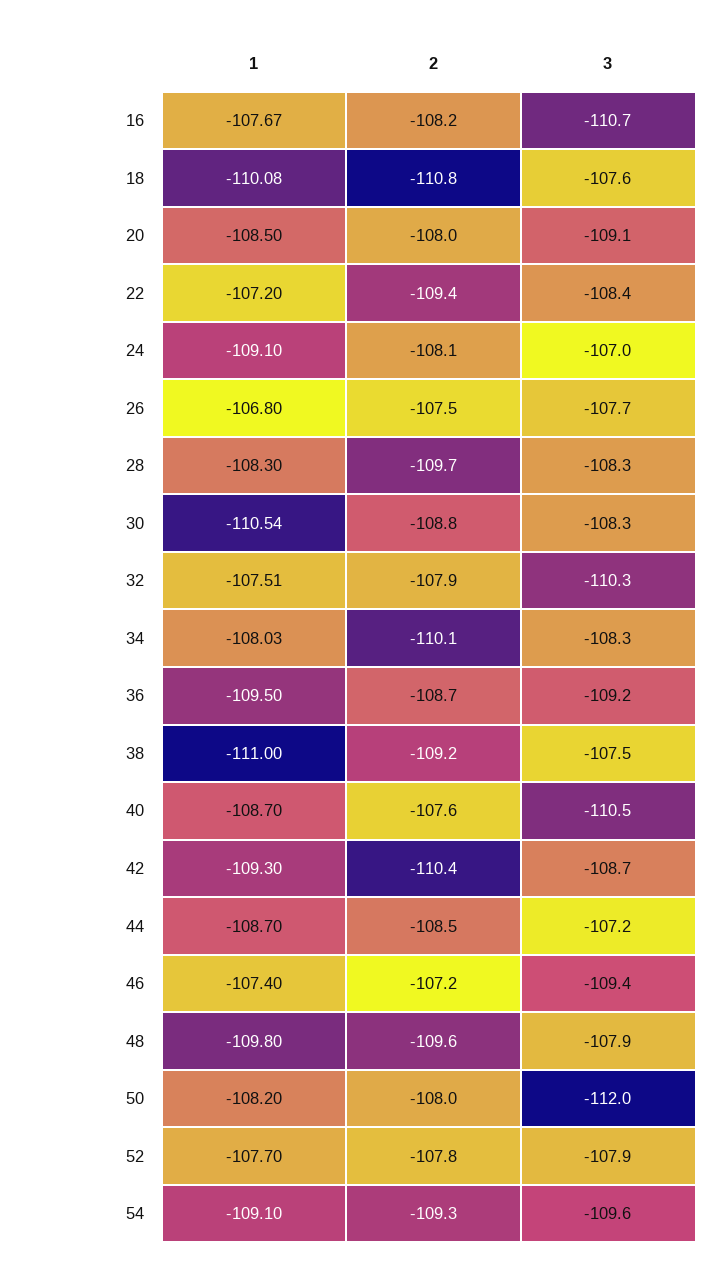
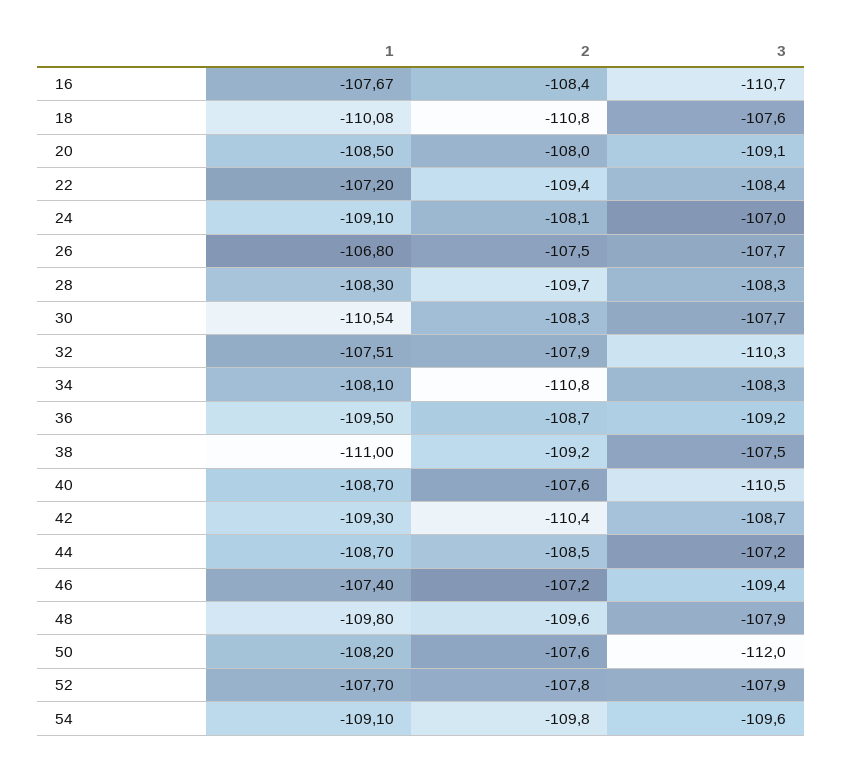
  {
    "1": {
      "16": -107.67,
      "18": -110.08,
      "20": -108.5,
      "22": -107.2,
      "24": -109.1,
      "26": -106.8,
      "28": -108.3,
      "30": -110.54,
      "32": -107.51,
-     "34": -108.03,
+     "34": -108.1,
      "36": -109.5,
      "38": -111,
      "40": -108.7,
      "42": -109.3,
      "44": -108.7,
      "46": -107.4,
      "48": -109.8,
      "50": -108.2,
      "52": -107.7,
      "54": -109.1
    },
    "2": {
-     "16": -108.2,
+     "16": -108.4,
      "18": -110.8,
      "20": -108,
      "22": -109.4,
      "24": -108.1,
      "26": -107.5,
      "28": -109.7,
-     "30": -108.8,
+     "30": -108.3,
      "32": -107.9,
-     "34": -110.1,
+     "34": -110.8,
      "36": -108.7,
      "38": -109.2,
      "40": -107.6,
      "42": -110.4,
      "44": -108.5,
      "46": -107.2,
      "48": -109.6,
-     "50": -108,
+     "50": -107.6,
      "52": -107.8,
-     "54": -109.3
+     "54": -109.8
    },
    "3": {
      "16": -110.7,
      "18": -107.6,
      "20": -109.1,
      "22": -108.4,
      "24": -107,
      "26": -107.7,
      "28": -108.3,
-     "30": -108.3,
+     "30": -107.7,
      "32": -110.3,
      "34": -108.3,
      "36": -109.2,
      "38": -107.5,
      "40": -110.5,
      "42": -108.7,
      "44": -107.2,
      "46": -109.4,
      "48": -107.9,
      "50": -112,
      "52": -107.9,
      "54": -109.6
    }
  }

